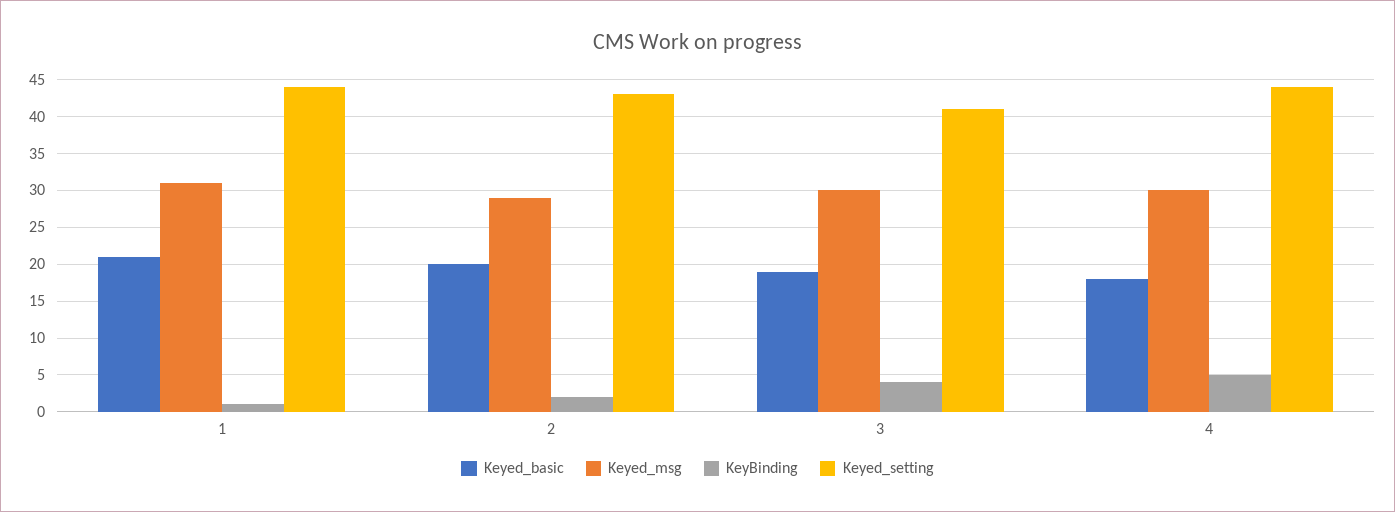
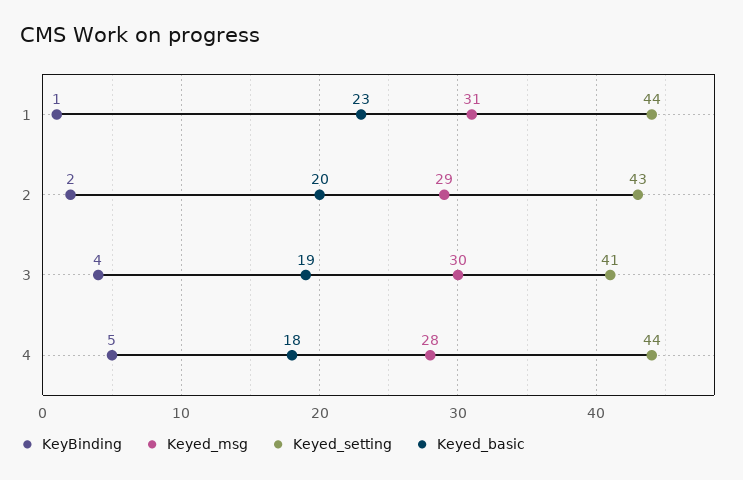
  {
    "Keyed_basic": {
-     "1": 21,
+     "1": 23,
      "2": 20,
      "3": 19,
      "4": 18
    },
    "Keyed_msg": {
      "1": 31,
      "2": 29,
      "3": 30,
-     "4": 30
+     "4": 28
    },
    "KeyBinding": {
      "1": 1,
      "2": 2,
      "3": 4,
      "4": 5
    },
    "Keyed_setting": {
      "1": 44,
      "2": 43,
      "3": 41,
      "4": 44
    }
  }

